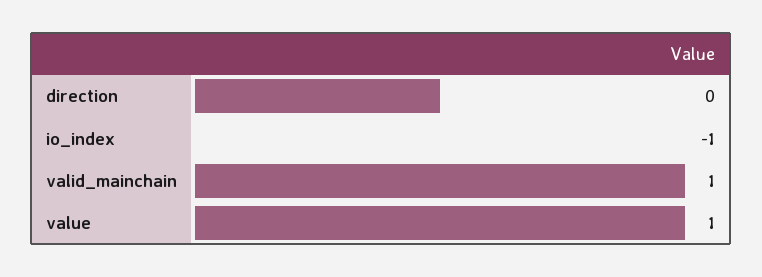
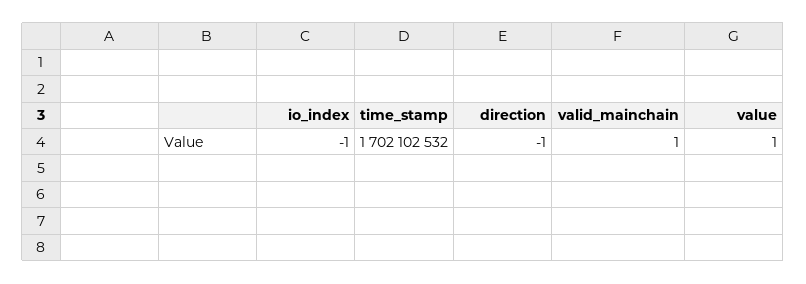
  {
-   "direction": 0,
+   "direction": -1,
    "io_index": -1,
    "valid_mainchain": 1,
-   "value": 1
+   "value": 1,
+   "time_stamp": 1702102532
  }

